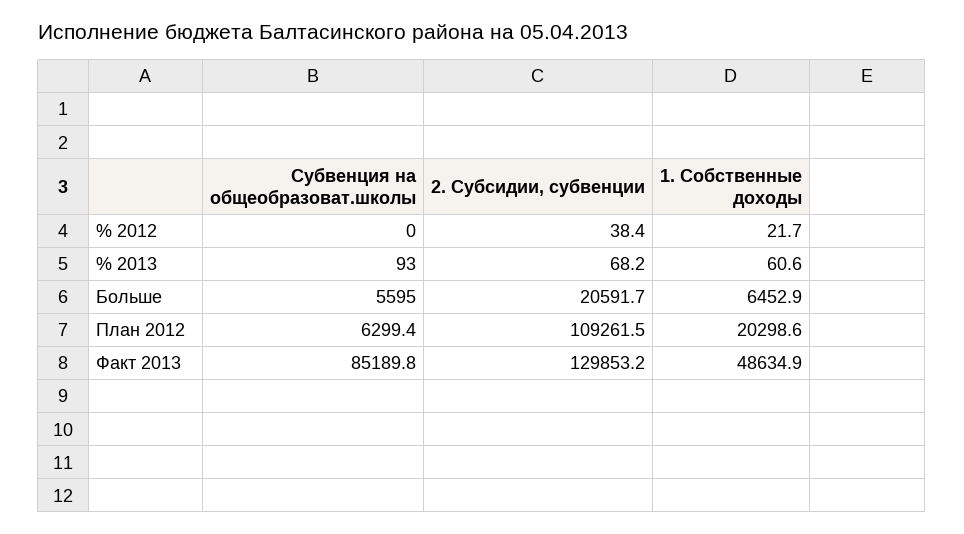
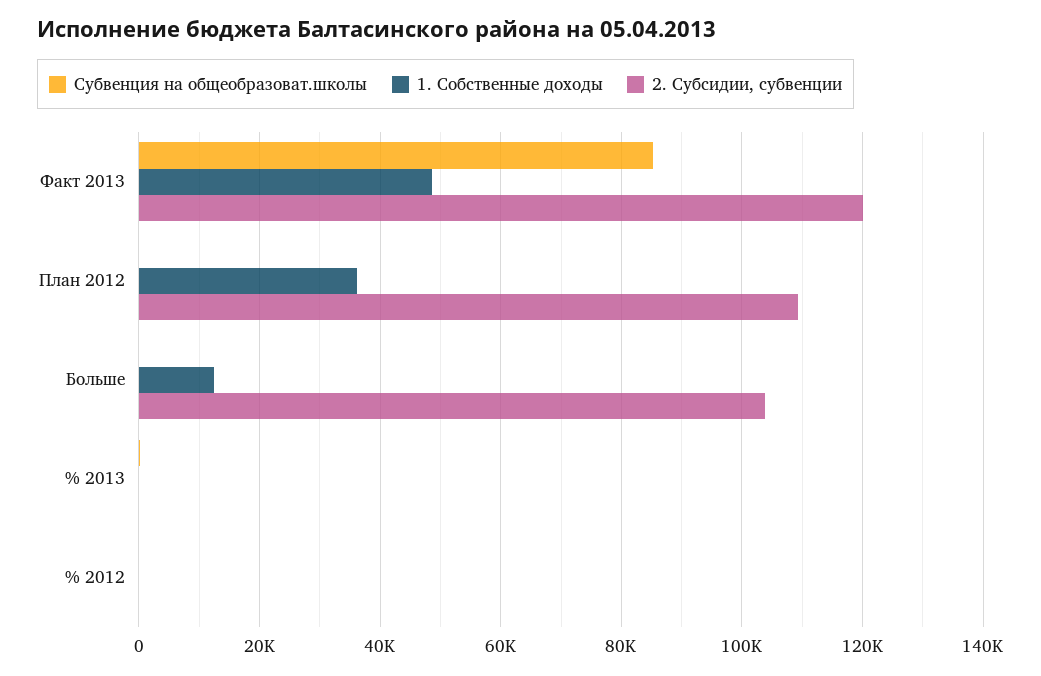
  {
    "Субвенция на общеобразоват.школы": {
      "% 2012": 0,
      "% 2013": 93,
-     "Больше": 5595,
+     "Больше": 0,
-     "План 2012": 6299.4,
+     "План 2012": 0,
      "Факт 2013": 85189.8
    },
    "2. Субсидии, субвенции": {
      "% 2012": 38.4,
      "% 2013": 68.2,
-     "Больше": 20591.7,
+     "Больше": 104000,
      "План 2012": 109261.5,
-     "Факт 2013": 129853.2
+     "Факт 2013": 120000
    },
    "1. Собственные доходы": {
      "% 2012": 21.7,
      "% 2013": 60.6,
-     "Больше": 6452.9,
+     "Больше": 12000,
-     "План 2012": 20298.6,
+     "План 2012": 36000,
      "Факт 2013": 48634.9
    }
  }

